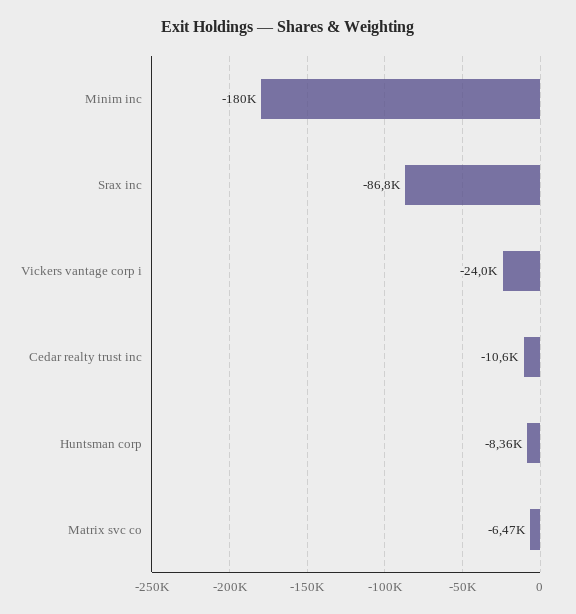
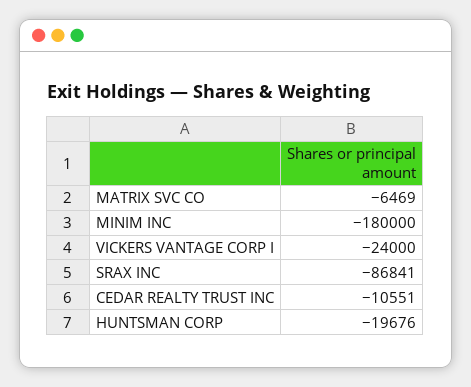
  {
    "Minim inc": -180000,
    "Srax inc": -86841,
    "Vickers vantage corp i": -24000,
    "Cedar realty trust inc": -10551,
-   "Huntsman corp": -8360,
+   "Huntsman corp": -19676,
    "Matrix svc co": -6469
  }

